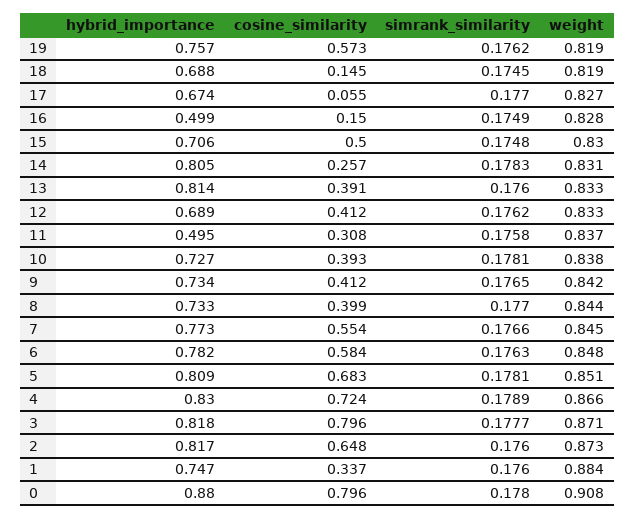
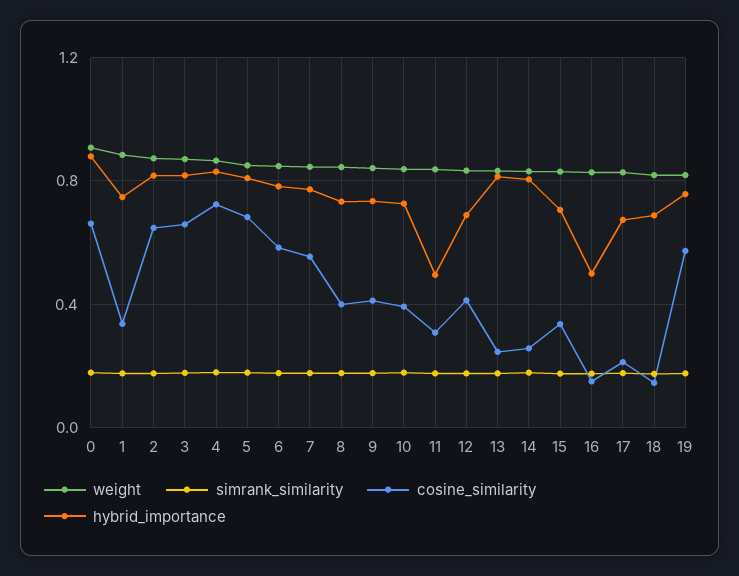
  {
    "hybrid_importance": {
      "19": 0.757,
      "18": 0.688,
      "17": 0.674,
      "16": 0.499,
      "15": 0.706,
      "14": 0.805,
      "13": 0.814,
      "12": 0.689,
      "11": 0.495,
      "10": 0.727,
      "9": 0.734,
      "8": 0.733,
      "7": 0.773,
      "6": 0.782,
      "5": 0.809,
      "4": 0.83,
      "3": 0.818,
      "2": 0.817,
      "1": 0.747,
      "0": 0.88
    },
    "cosine_similarity": {
      "19": 0.573,
      "18": 0.145,
-     "17": 0.055,
+     "17": 0.2,
      "16": 0.15,
-     "15": 0.5,
+     "15": 0.35,
      "14": 0.257,
-     "13": 0.391,
+     "13": 0.25,
      "12": 0.412,
      "11": 0.308,
      "10": 0.393,
      "9": 0.412,
      "8": 0.399,
      "7": 0.554,
      "6": 0.584,
      "5": 0.683,
      "4": 0.724,
-     "3": 0.796,
+     "3": 0.65,
      "2": 0.648,
      "1": 0.337,
-     "0": 0.796
+     "0": 0.65
    },
    "simrank_similarity": {
      "19": 0.1762,
      "18": 0.1745,
      "17": 0.177,
      "16": 0.1749,
      "15": 0.1748,
      "14": 0.1783,
      "13": 0.176,
      "12": 0.1762,
      "11": 0.1758,
      "10": 0.1781,
      "9": 0.1765,
      "8": 0.177,
      "7": 0.1766,
      "6": 0.1763,
      "5": 0.1781,
      "4": 0.1789,
      "3": 0.1777,
      "2": 0.176,
      "1": 0.176,
      "0": 0.178
    },
    "weight": {
      "19": 0.819,
      "18": 0.819,
      "17": 0.827,
      "16": 0.828,
      "15": 0.83,
      "14": 0.831,
      "13": 0.833,
      "12": 0.833,
      "11": 0.837,
      "10": 0.838,
      "9": 0.842,
      "8": 0.844,
      "7": 0.845,
      "6": 0.848,
      "5": 0.851,
      "4": 0.866,
      "3": 0.871,
      "2": 0.873,
      "1": 0.884,
      "0": 0.908
    }
  }

